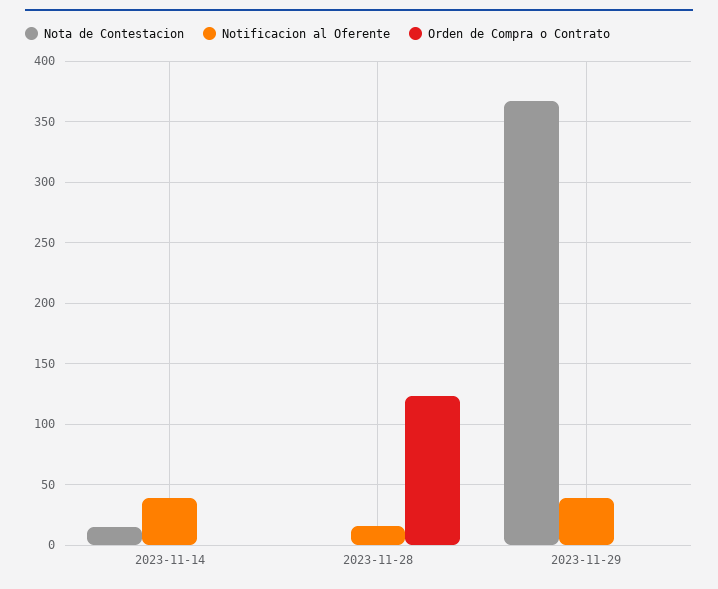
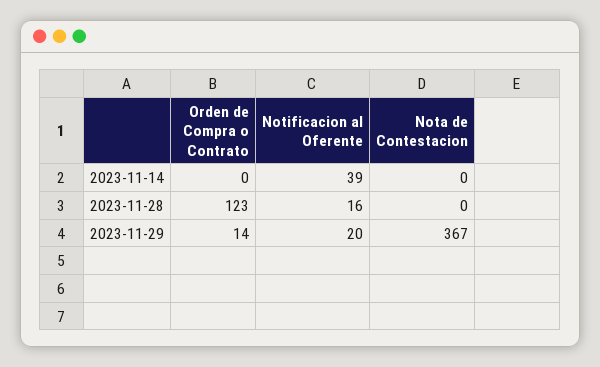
  {
    "Nota de Contestacion": {
-     "2023-11-14": 15,
+     "2023-11-14": 0,
      "2023-11-28": 0,
      "2023-11-29": 367
    },
    "Notificacion al Oferente": {
      "2023-11-14": 39,
      "2023-11-28": 16,
-     "2023-11-29": 40
+     "2023-11-29": 20
    },
    "Orden de Compra o Contrato": {
      "2023-11-14": 0,
      "2023-11-28": 123,
-     "2023-11-29": 0
+     "2023-11-29": 14
    }
  }

